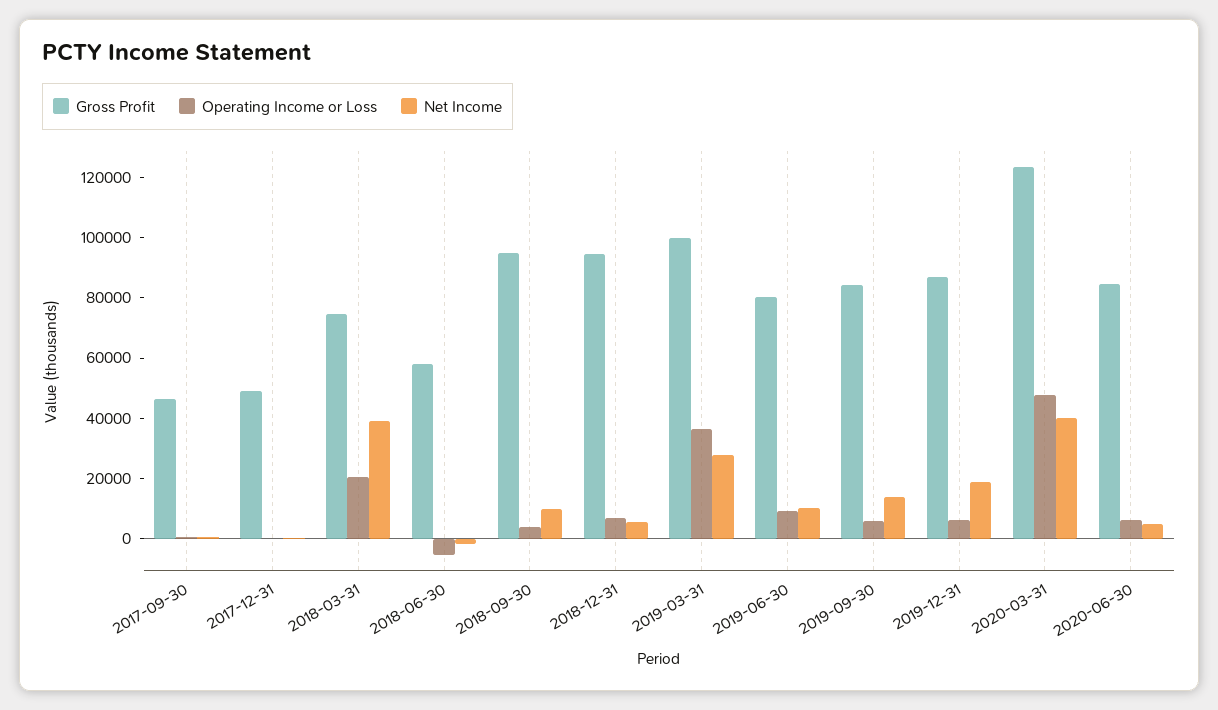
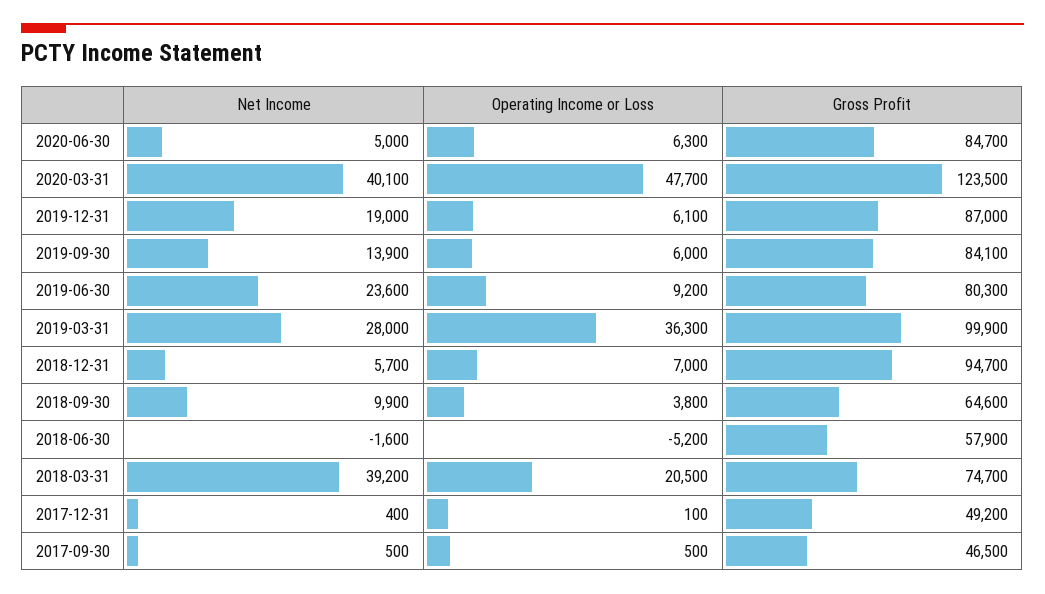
  {
    "Gross Profit": {
      "2017-09-30": 46500,
      "2017-12-31": 49200,
      "2018-03-31": 74700,
      "2018-06-30": 57900,
-     "2018-09-30": 95000,
+     "2018-09-30": 64600,
      "2018-12-31": 94700,
      "2019-03-31": 99900,
      "2019-06-30": 80300,
      "2019-09-30": 84100,
      "2019-12-31": 87000,
      "2020-03-31": 123500,
      "2020-06-30": 84700
    },
    "Operating Income or Loss": {
      "2017-09-30": 500,
      "2017-12-31": 100,
      "2018-03-31": 20500,
      "2018-06-30": -5200,
      "2018-09-30": 3800,
      "2018-12-31": 7000,
      "2019-03-31": 36300,
      "2019-06-30": 9200,
      "2019-09-30": 6000,
      "2019-12-31": 6100,
      "2020-03-31": 47700,
      "2020-06-30": 6300
    },
    "Net Income": {
      "2017-09-30": 500,
      "2017-12-31": 400,
      "2018-03-31": 39200,
      "2018-06-30": -1600,
      "2018-09-30": 9900,
      "2018-12-31": 5700,
      "2019-03-31": 28000,
-     "2019-06-30": 10000,
+     "2019-06-30": 23600,
      "2019-09-30": 13900,
      "2019-12-31": 19000,
      "2020-03-31": 40100,
      "2020-06-30": 5000
    }
  }

